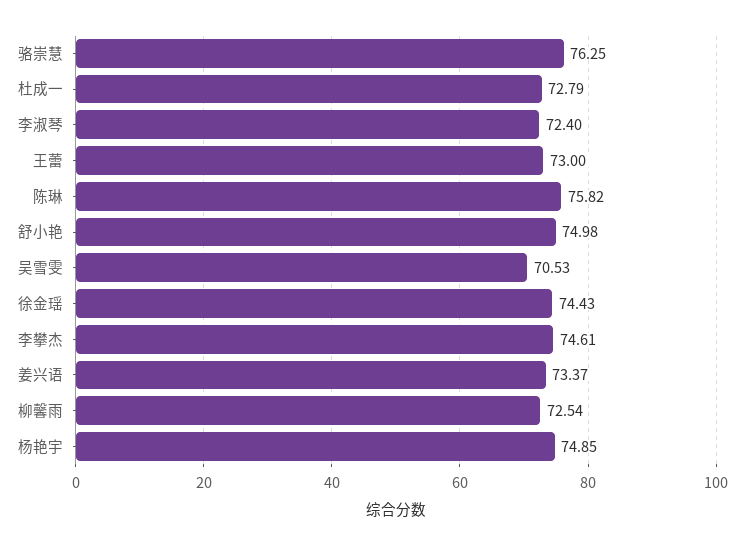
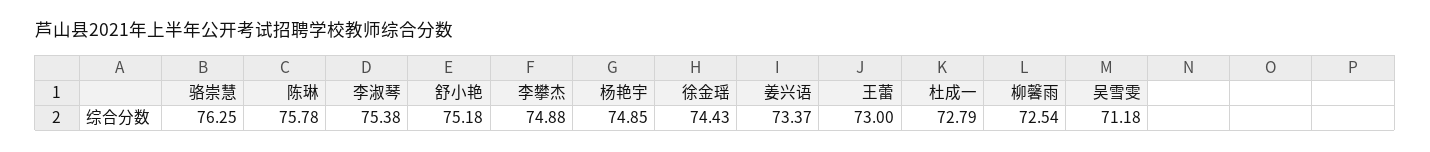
  {
    "骆崇慧": 76.25,
    "杜成一": 72.79,
-   "李淑琴": 72.4,
+   "李淑琴": 75.38,
    "王蕾": 73,
-   "陈琳": 75.82,
+   "陈琳": 75.78,
-   "舒小艳": 74.98,
+   "舒小艳": 75.18,
-   "吴雪雯": 70.53,
+   "吴雪雯": 71.18,
    "徐金瑶": 74.43,
-   "李攀杰": 74.61,
+   "李攀杰": 74.88,
    "姜兴语": 73.37,
    "柳馨雨": 72.54,
    "杨艳宇": 74.85
  }

